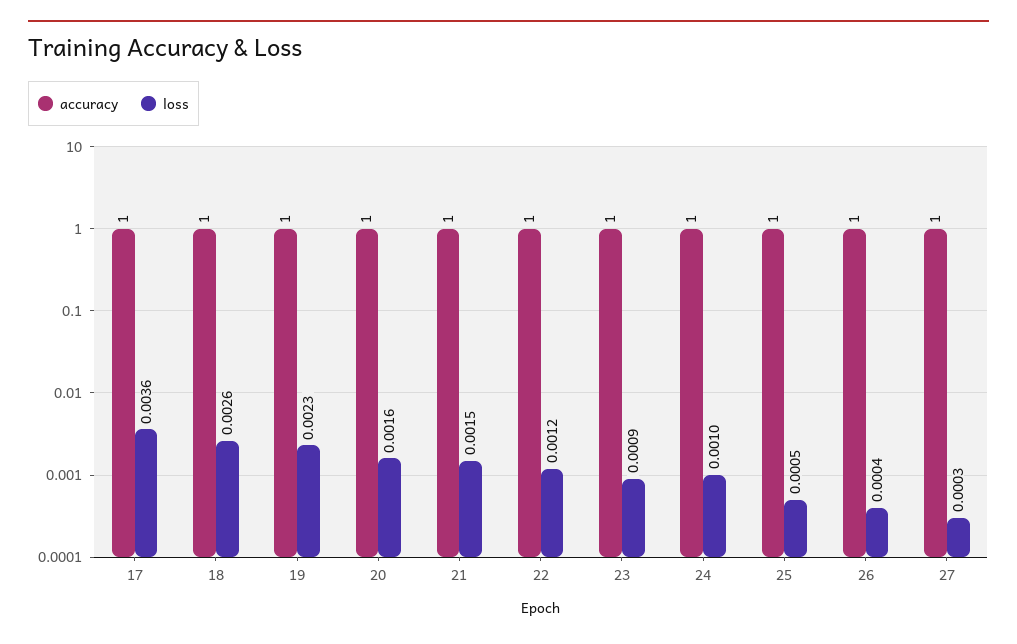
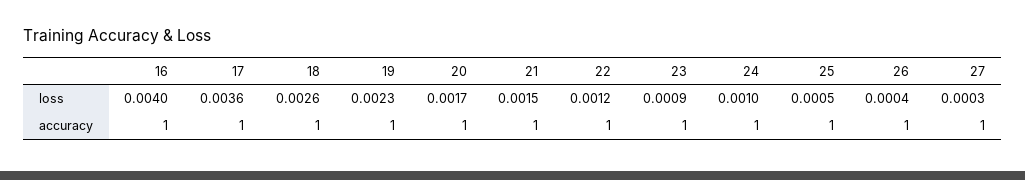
  {
    "accuracy": {
      "17": 1,
      "18": 1,
      "19": 1,
      "20": 1,
      "21": 1,
      "22": 1,
      "23": 1,
      "24": 1,
      "25": 1,
      "26": 1,
-     "27": 1
+     "27": 1,
+     "16": 1
    },
    "loss": {
      "17": 0.0036,
      "18": 0.0026,
      "19": 0.0023,
-     "20": 0.0016,
+     "20": 0.0017,
      "21": 0.0015,
      "22": 0.0012,
      "23": 0.0009,
      "24": 0.001,
      "25": 0.0005,
      "26": 0.0004,
-     "27": 0.0003
+     "27": 0.0003,
+     "16": 0.004
    }
  }

